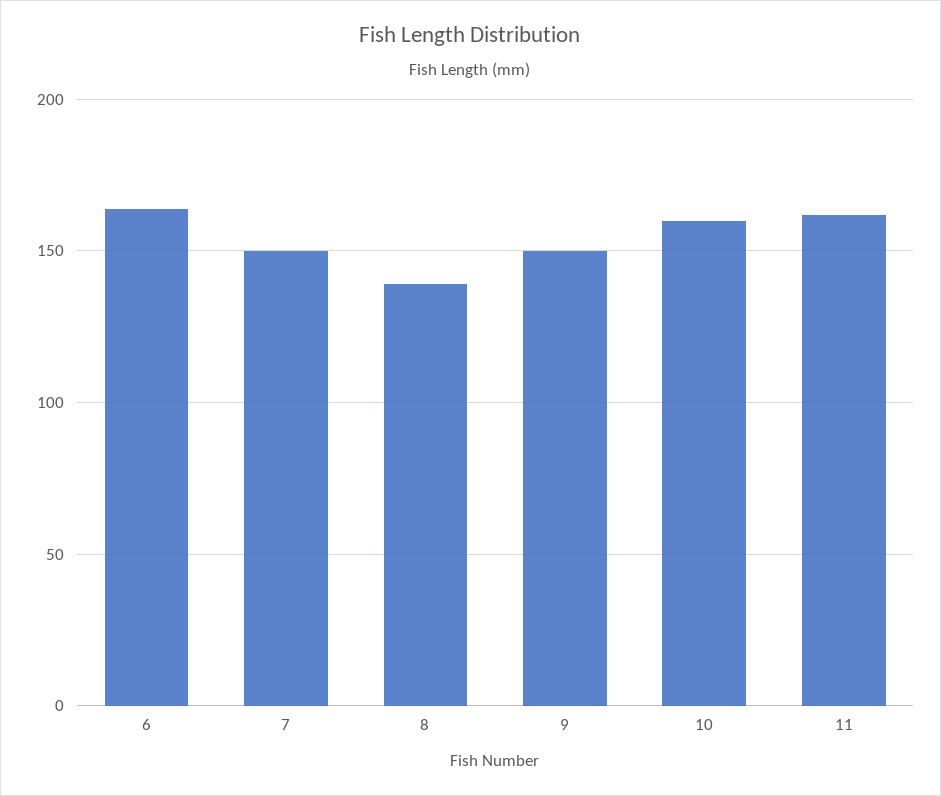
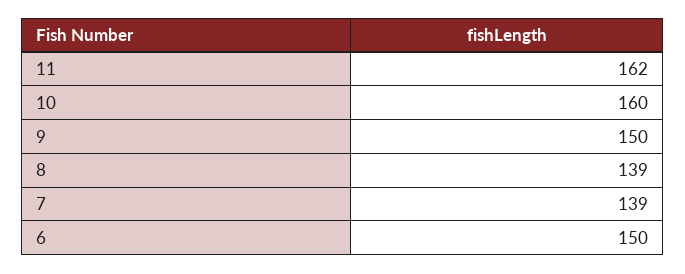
  {
-   "6": 165,
+   "6": 150,
-   "7": 150,
+   "7": 139,
    "8": 139,
    "9": 150,
    "10": 160,
    "11": 162
  }

